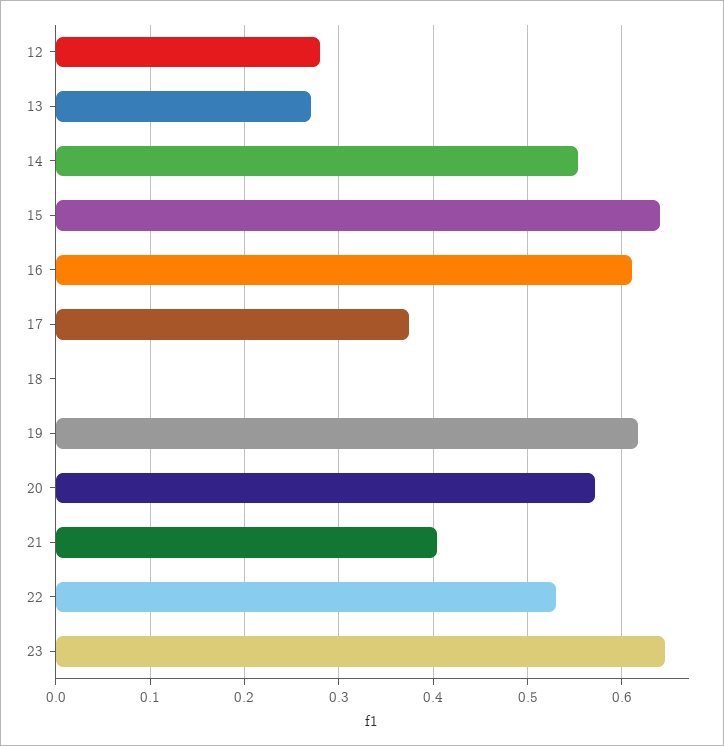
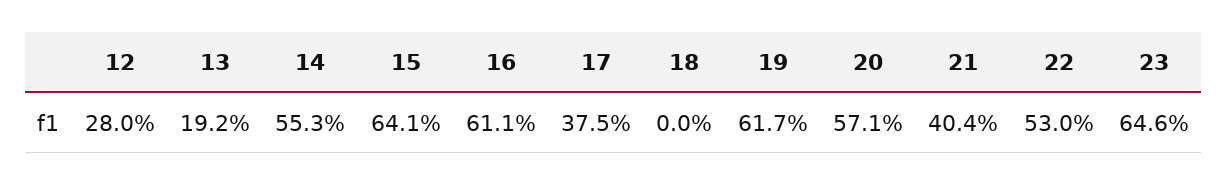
  {
    "12": 0.28,
-   "13": 0.27,
+   "13": 0.192,
    "14": 0.553,
    "15": 0.641,
    "16": 0.611,
    "17": 0.375,
    "18": 0,
    "19": 0.617,
    "20": 0.571,
    "21": 0.404,
    "22": 0.53,
    "23": 0.646
  }

